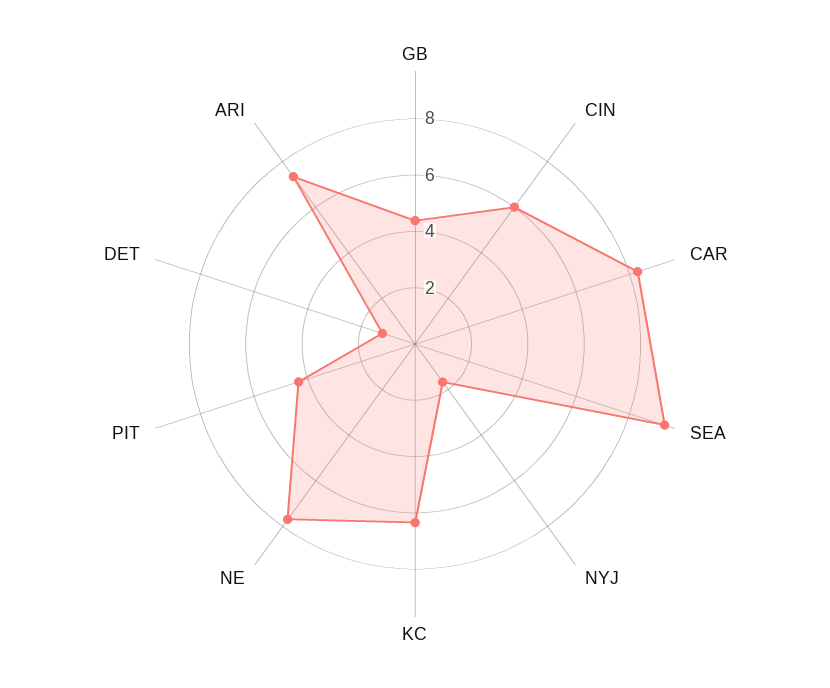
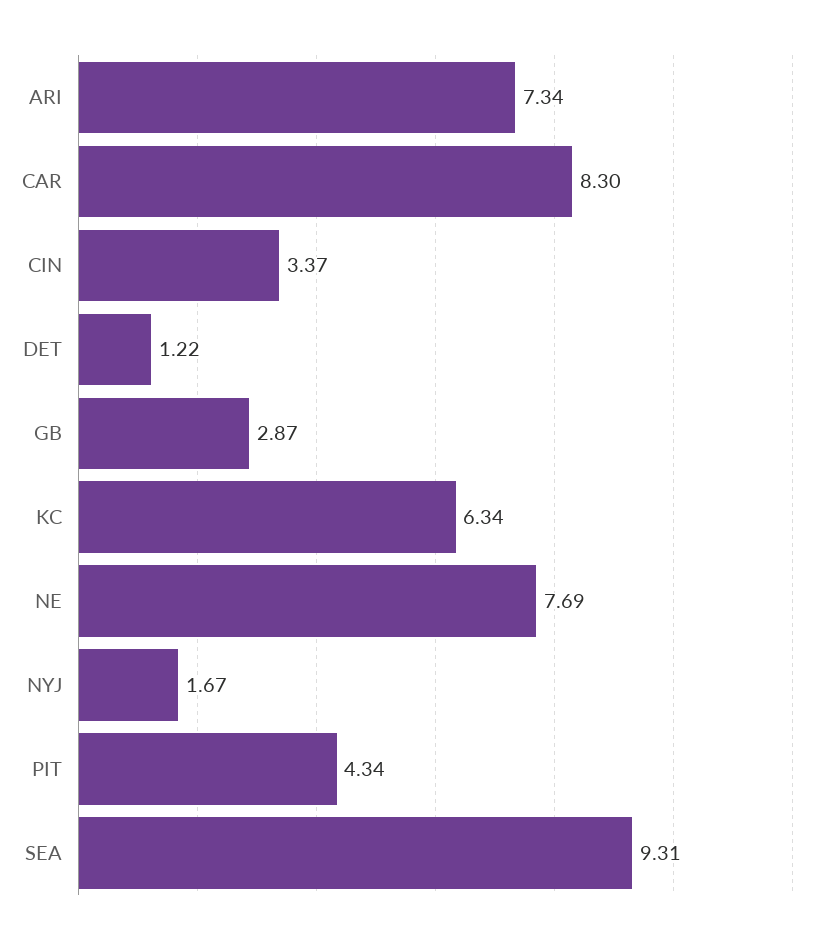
  {
-   "GB": 4.5,
+   "GB": 2.87,
-   "CIN": 6,
+   "CIN": 3.37,
    "CAR": 8.3,
    "SEA": 9.31,
    "NYJ": 1.67,
    "KC": 6.34,
    "NE": 7.69,
    "PIT": 4.34,
    "DET": 1.22,
    "ARI": 7.34
  }

